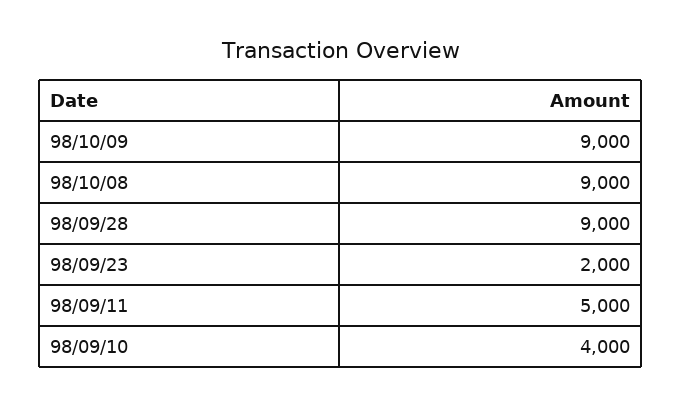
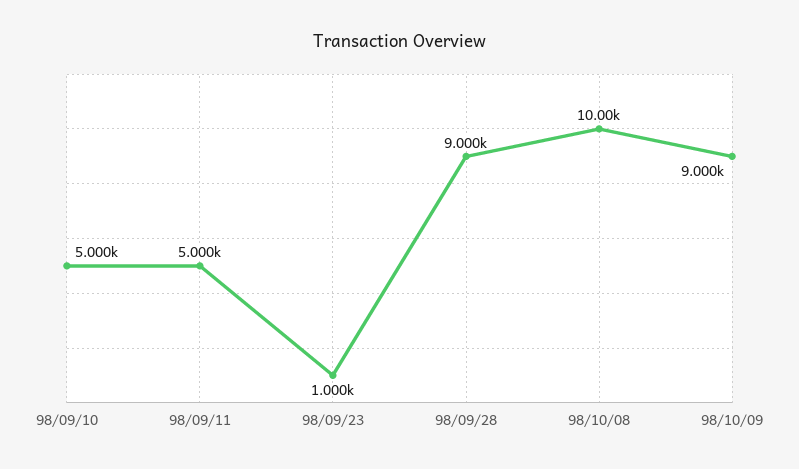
  {
    "98/10/09": 9000,
-   "98/10/08": 9000,
+   "98/10/08": 10000,
    "98/09/28": 9000,
-   "98/09/23": 2000,
+   "98/09/23": 1000,
    "98/09/11": 5000,
-   "98/09/10": 4000
+   "98/09/10": 5000
  }

